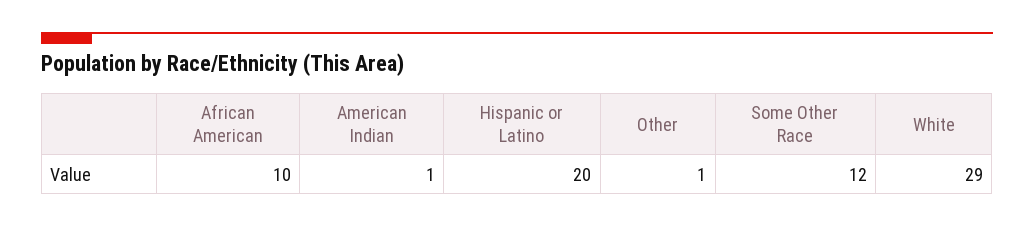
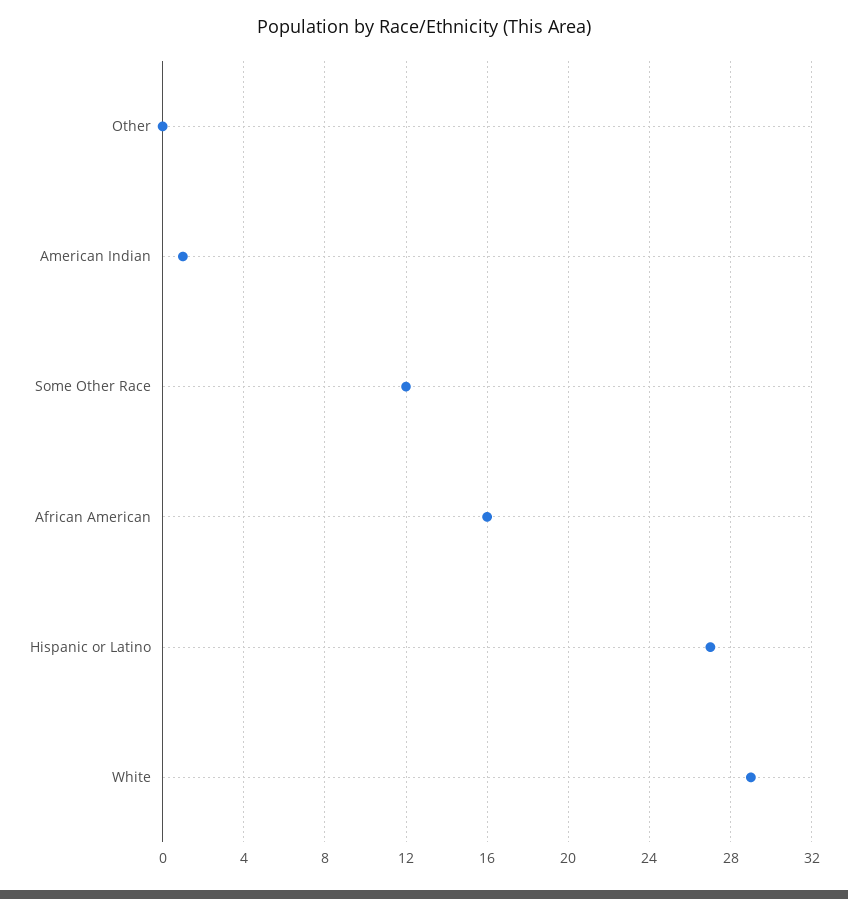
  {
-   "African American": 10,
+   "African American": 16,
    "American Indian": 1,
-   "Hispanic or Latino": 20,
+   "Hispanic or Latino": 27,
-   "Other": 1,
+   "Other": 0,
    "Some Other Race": 12,
    "White": 29
  }

